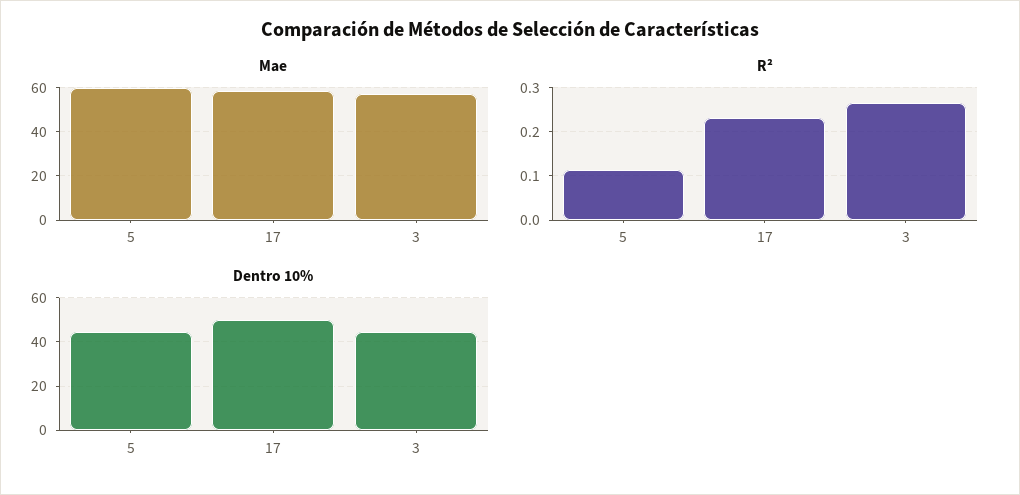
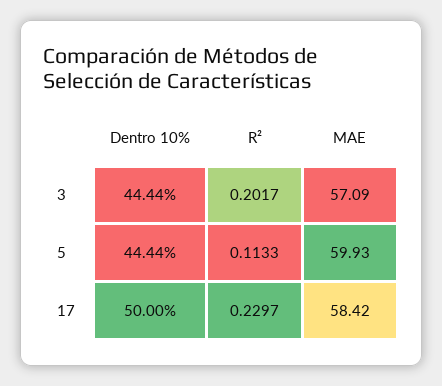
  {
    "Mae": {
      "5": 59.93,
      "17": 58.42,
      "3": 57.09
    },
    "R²": {
      "5": 0.1133,
      "17": 0.2297,
-     "3": 0.26
+     "3": 0.2017
    },
    "Dentro 10%": {
      "5": 44.44,
      "17": 50,
      "3": 44.44
    }
  }

